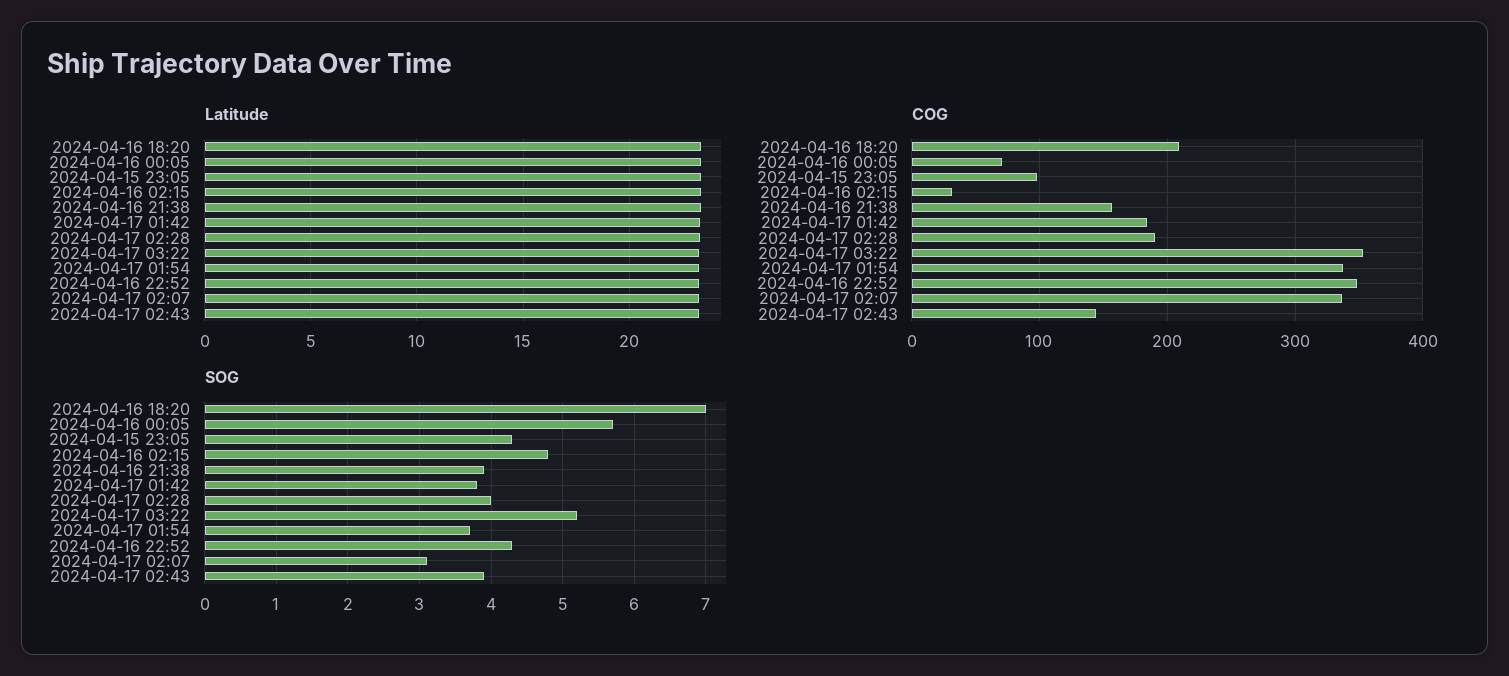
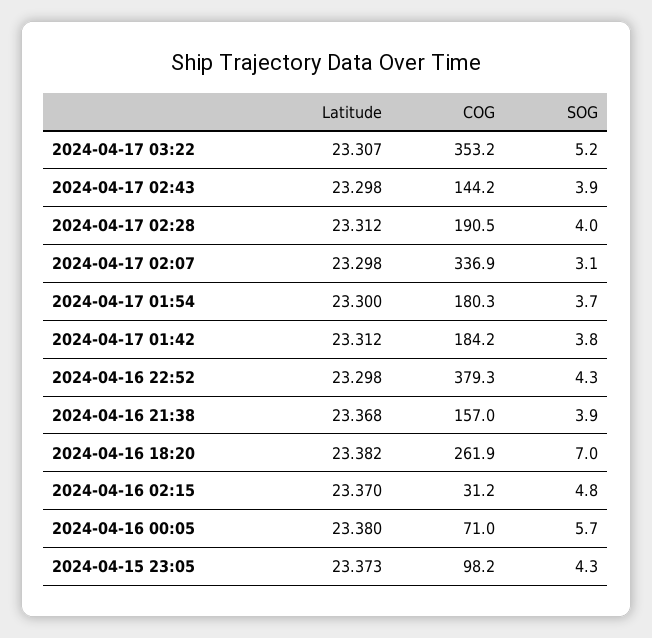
  {
    "Latitude": {
      "2024-04-16 18:20": 23.382,
      "2024-04-16 00:05": 23.38,
      "2024-04-15 23:05": 23.373,
      "2024-04-16 02:15": 23.37,
      "2024-04-16 21:38": 23.368,
      "2024-04-17 01:42": 23.312,
      "2024-04-17 02:28": 23.312,
      "2024-04-17 03:22": 23.307,
      "2024-04-17 01:54": 23.3,
      "2024-04-16 22:52": 23.298,
      "2024-04-17 02:07": 23.298,
      "2024-04-17 02:43": 23.298
    },
    "COG": {
-     "2024-04-16 18:20": 210,
+     "2024-04-16 18:20": 261.9,
      "2024-04-16 00:05": 71,
      "2024-04-15 23:05": 98.2,
      "2024-04-16 02:15": 31.2,
      "2024-04-16 21:38": 157,
      "2024-04-17 01:42": 184.2,
      "2024-04-17 02:28": 190.5,
      "2024-04-17 03:22": 353.2,
-     "2024-04-17 01:54": 340,
+     "2024-04-17 01:54": 180.3,
-     "2024-04-16 22:52": 350,
+     "2024-04-16 22:52": 379.3,
      "2024-04-17 02:07": 336.9,
      "2024-04-17 02:43": 144.2
    },
    "SOG": {
      "2024-04-16 18:20": 7,
      "2024-04-16 00:05": 5.7,
      "2024-04-15 23:05": 4.3,
      "2024-04-16 02:15": 4.8,
      "2024-04-16 21:38": 3.9,
      "2024-04-17 01:42": 3.8,
      "2024-04-17 02:28": 4,
      "2024-04-17 03:22": 5.2,
      "2024-04-17 01:54": 3.7,
      "2024-04-16 22:52": 4.3,
      "2024-04-17 02:07": 3.1,
      "2024-04-17 02:43": 3.9
    }
  }

